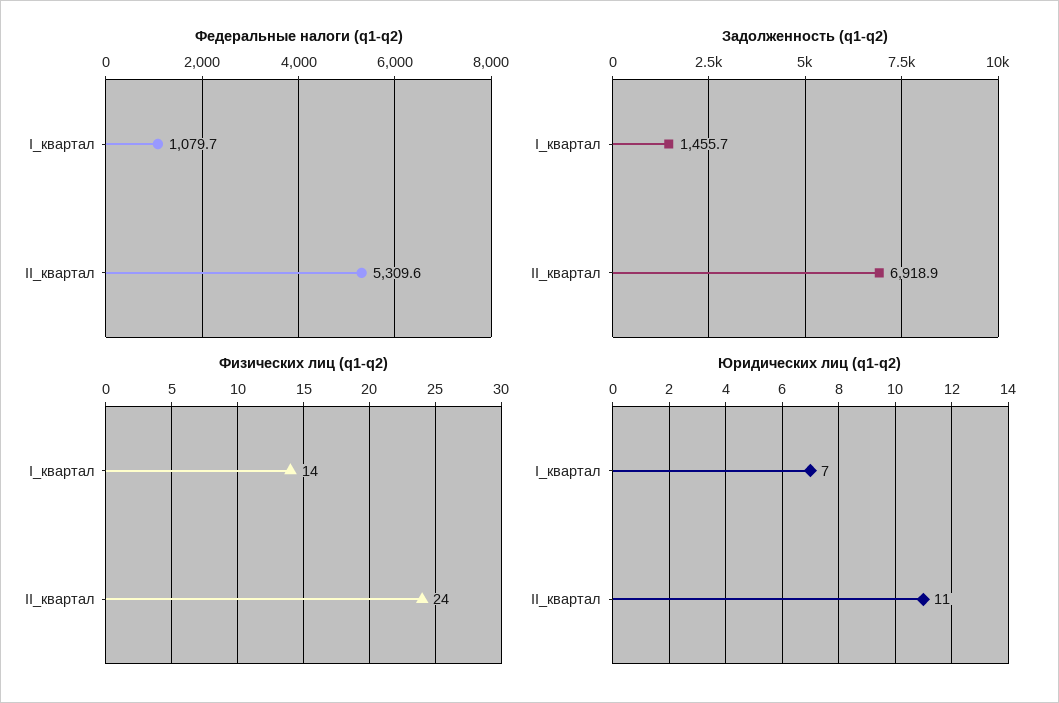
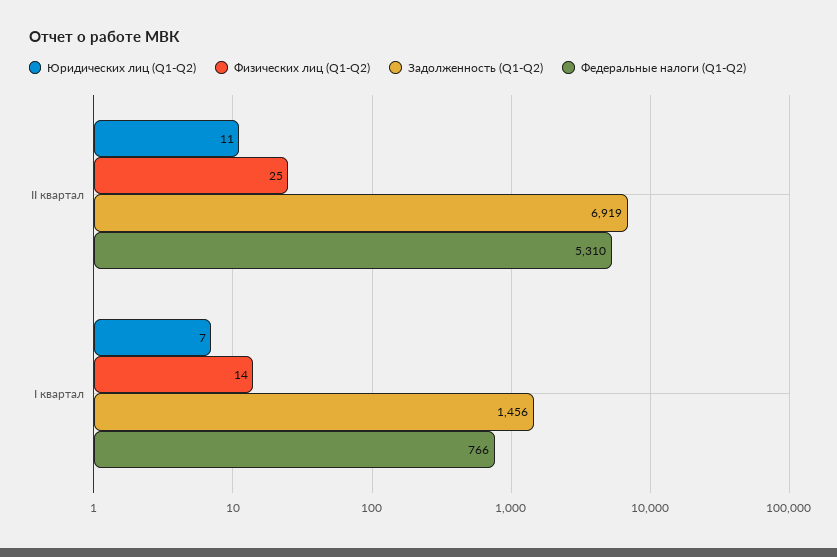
  {
    "Федеральные налоги (q1-q2)": {
-     "I_квартал": 1079.7,
+     "I_квартал": 766,
      "II_квартал": 5309.6
    },
    "Задолженность (q1-q2)": {
      "I_квартал": 1455.7,
      "II_квартал": 6918.9
    },
    "Физических лиц (q1-q2)": {
      "I_квартал": 14,
-     "II_квартал": 24
+     "II_квартал": 25
    },
    "Юридических лиц (q1-q2)": {
      "I_квартал": 7,
      "II_квартал": 11
    }
  }

